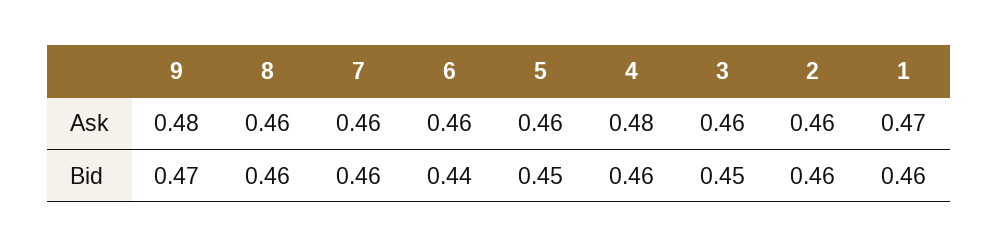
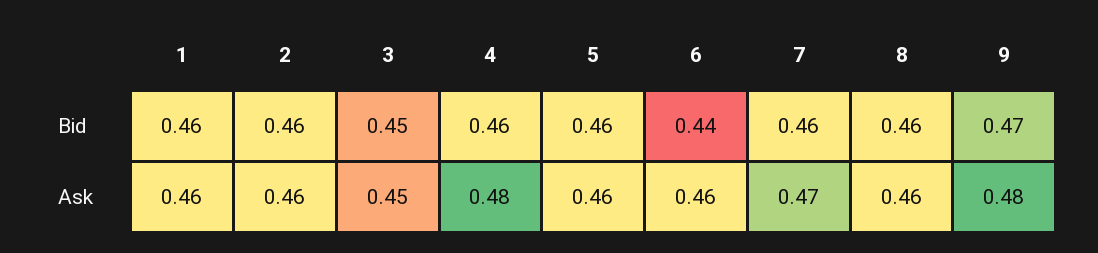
  {
    "9": {
      "Ask": 0.48,
      "Bid": 0.47
    },
    "8": {
      "Ask": 0.46,
      "Bid": 0.46
    },
    "7": {
-     "Ask": 0.46,
+     "Ask": 0.47,
      "Bid": 0.46
    },
    "6": {
      "Ask": 0.46,
      "Bid": 0.44
    },
    "5": {
      "Ask": 0.46,
-     "Bid": 0.45
+     "Bid": 0.46
    },
    "4": {
      "Ask": 0.48,
      "Bid": 0.46
    },
    "3": {
-     "Ask": 0.46,
+     "Ask": 0.45,
      "Bid": 0.45
    },
    "2": {
      "Ask": 0.46,
      "Bid": 0.46
    },
    "1": {
-     "Ask": 0.47,
+     "Ask": 0.46,
      "Bid": 0.46
    }
  }

